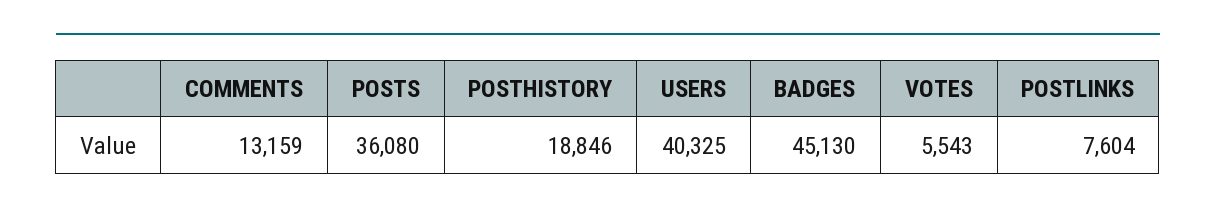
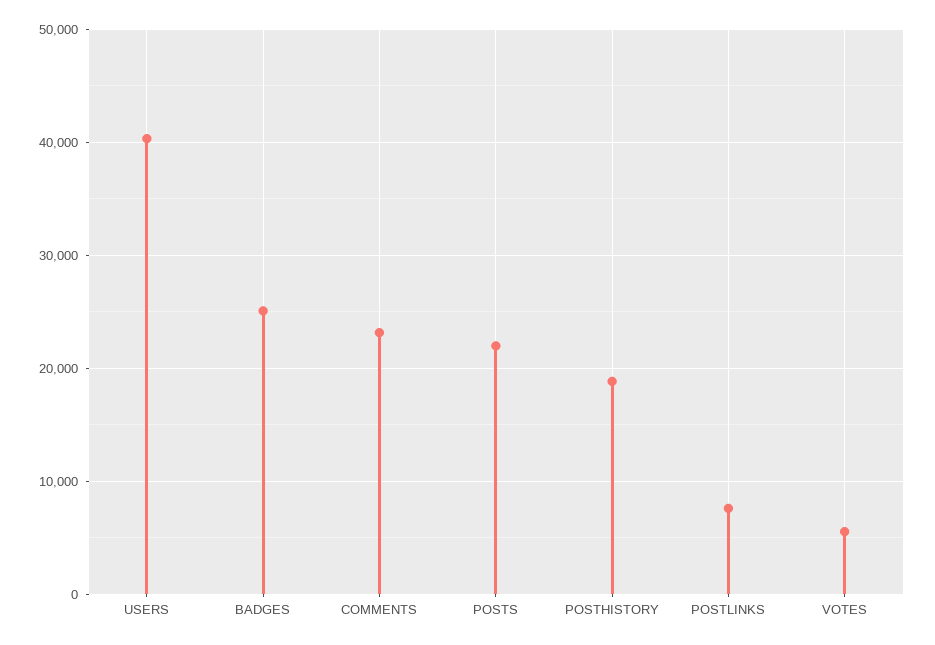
  {
-   "COMMENTS": 13159,
+   "COMMENTS": 23000,
-   "POSTS": 36080,
+   "POSTS": 22000,
    "POSTHISTORY": 18846,
    "USERS": 40325,
-   "BADGES": 45130,
+   "BADGES": 25000,
    "VOTES": 5543,
    "POSTLINKS": 7604
  }

